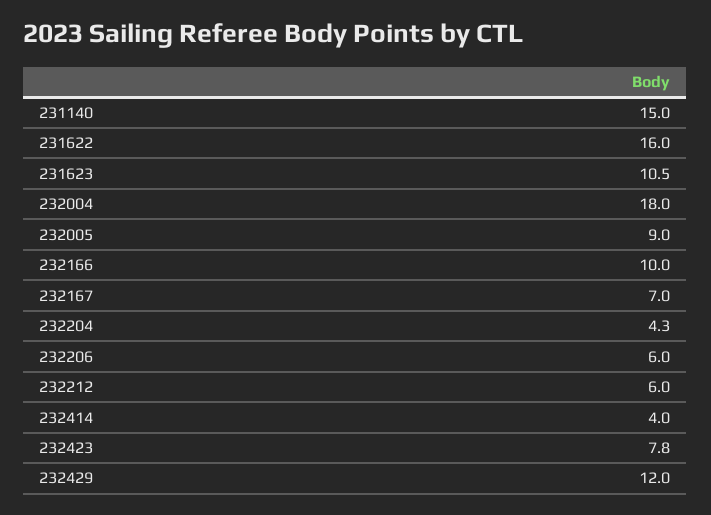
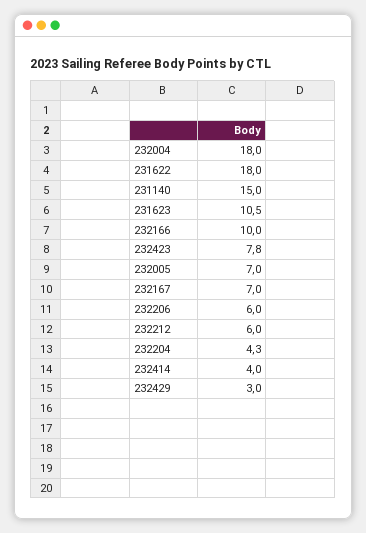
  {
    "231140": 15,
-   "231622": 16,
+   "231622": 18,
    "231623": 10.5,
    "232004": 18,
-   "232005": 9,
+   "232005": 7,
    "232166": 10,
    "232167": 7,
    "232204": 4.3,
    "232206": 6,
    "232212": 6,
    "232414": 4,
    "232423": 7.8,
-   "232429": 12
+   "232429": 3
  }

